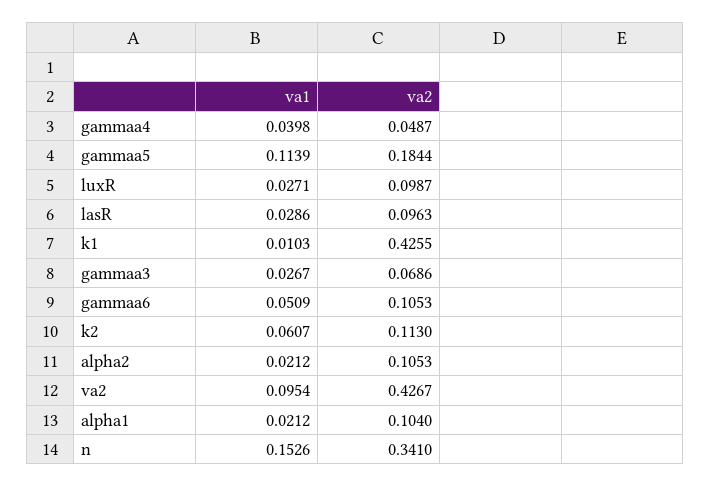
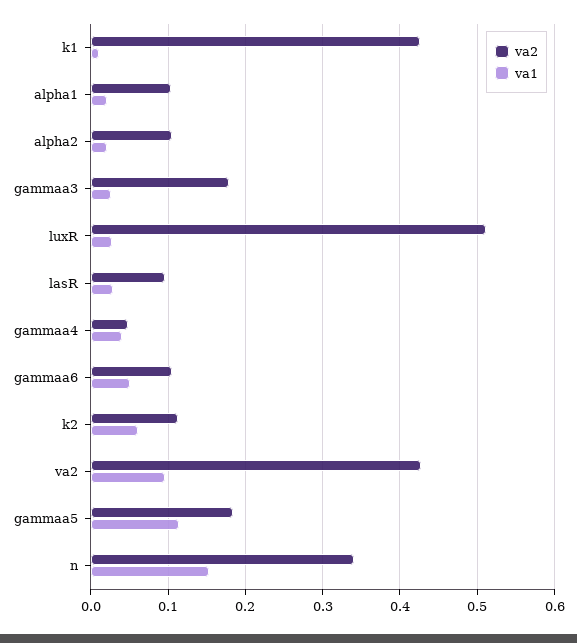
  {
    "va1": {
      "gammaa4": 0.0398,
      "gammaa5": 0.1139,
      "luxR": 0.0271,
      "lasR": 0.0286,
      "k1": 0.0103,
      "gammaa3": 0.0267,
      "gammaa6": 0.0509,
      "k2": 0.0607,
      "alpha2": 0.0212,
      "va2": 0.0954,
      "alpha1": 0.0212,
      "n": 0.1526
    },
    "va2": {
      "gammaa4": 0.0487,
      "gammaa5": 0.1844,
-     "luxR": 0.0987,
+     "luxR": 0.51,
      "lasR": 0.0963,
      "k1": 0.4255,
-     "gammaa3": 0.0686,
+     "gammaa3": 0.18,
      "gammaa6": 0.1053,
      "k2": 0.113,
      "alpha2": 0.1053,
      "va2": 0.4267,
      "alpha1": 0.104,
      "n": 0.341
    }
  }

